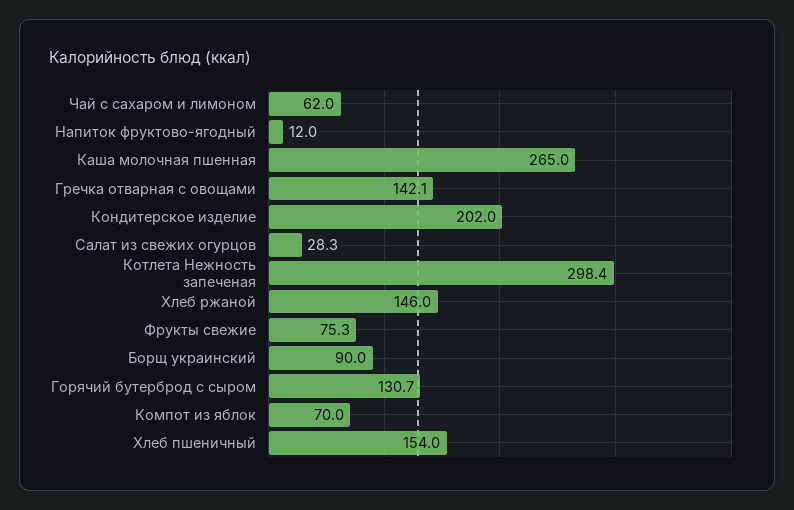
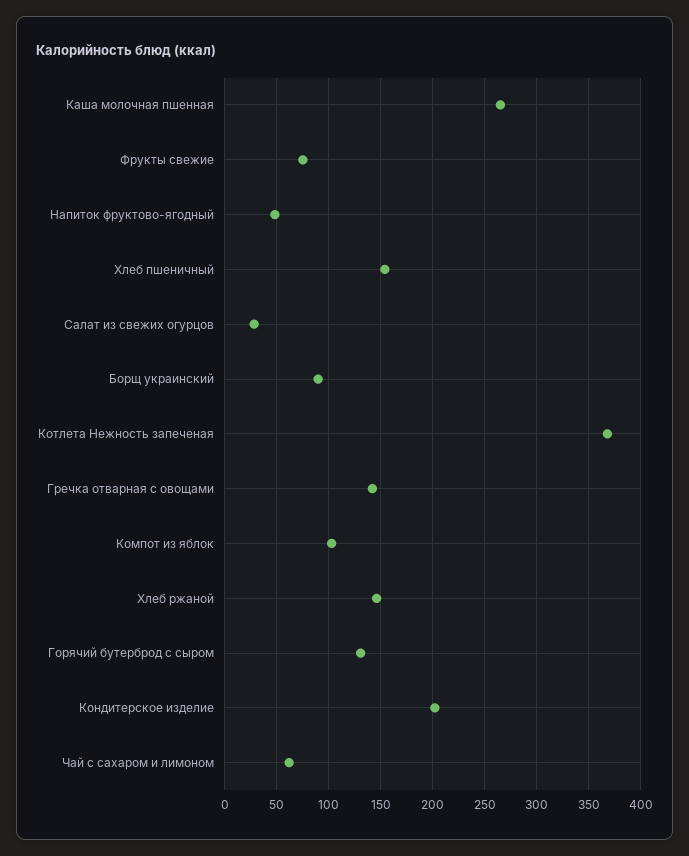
  {
    "Чай с сахаром и лимоном": 62,
-   "Напиток фруктово-ягодный": 12,
+   "Напиток фруктово-ягодный": 50,
    "Каша молочная пшенная": 265,
    "Гречка отварная с овощами": 142.1,
    "Кондитерское изделие": 202,
    "Салат из свежих огурцов": 28.3,
-   "Котлета Нежность запеченая": 298.4,
+   "Котлета Нежность запеченая": 370,
    "Хлеб ржаной": 146,
    "Фрукты свежие": 75.3,
    "Борщ украинский": 90,
    "Горячий бутерброд с сыром": 130.7,
-   "Компот из яблок": 70,
+   "Компот из яблок": 100,
    "Хлеб пшеничный": 154
  }

